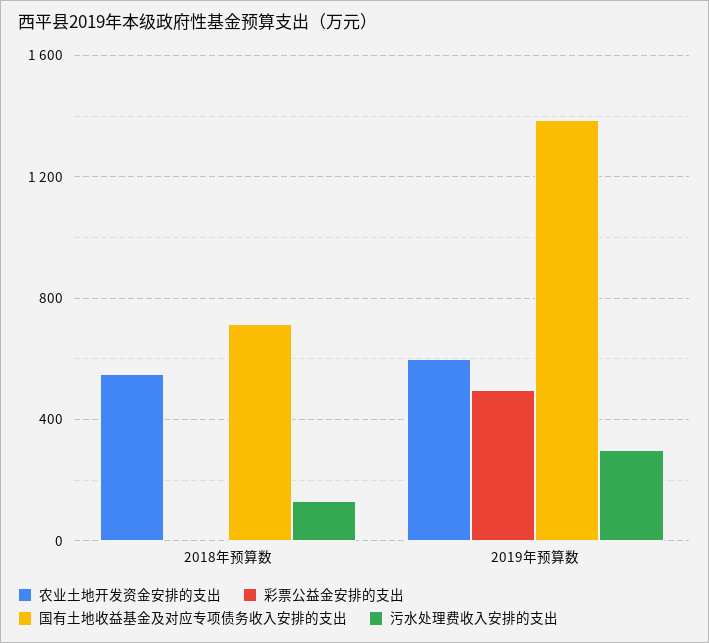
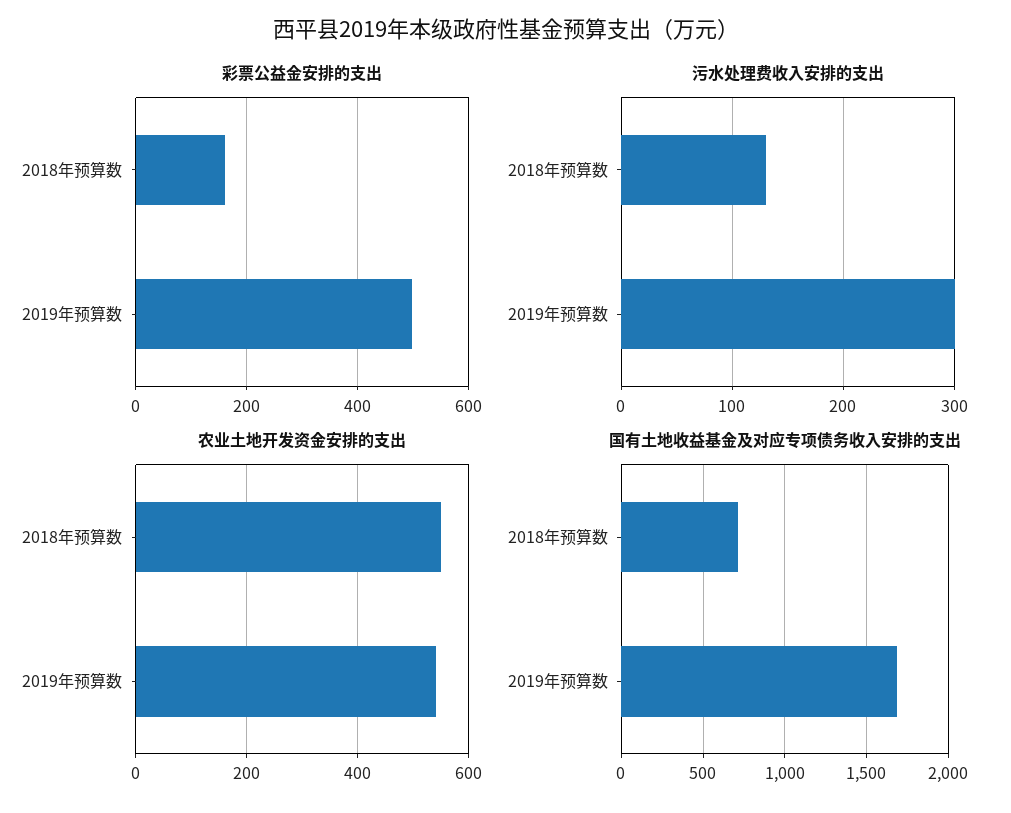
  {
    "农业土地开发资金安排的支出": {
      "2018年预算数": 560,
-     "2019年预算数": 600
+     "2019年预算数": 540
    },
    "彩票公益金安排的支出": {
-     "2018年预算数": 0,
+     "2018年预算数": 160,
      "2019年预算数": 500
    },
    "国有土地收益基金及对应专项债务收入安排的支出": {
      "2018年预算数": 700,
-     "2019年预算数": 1400
+     "2019年预算数": 1700
    },
    "污水处理费收入安排的支出": {
      "2018年预算数": 130,
      "2019年预算数": 300
    }
  }

